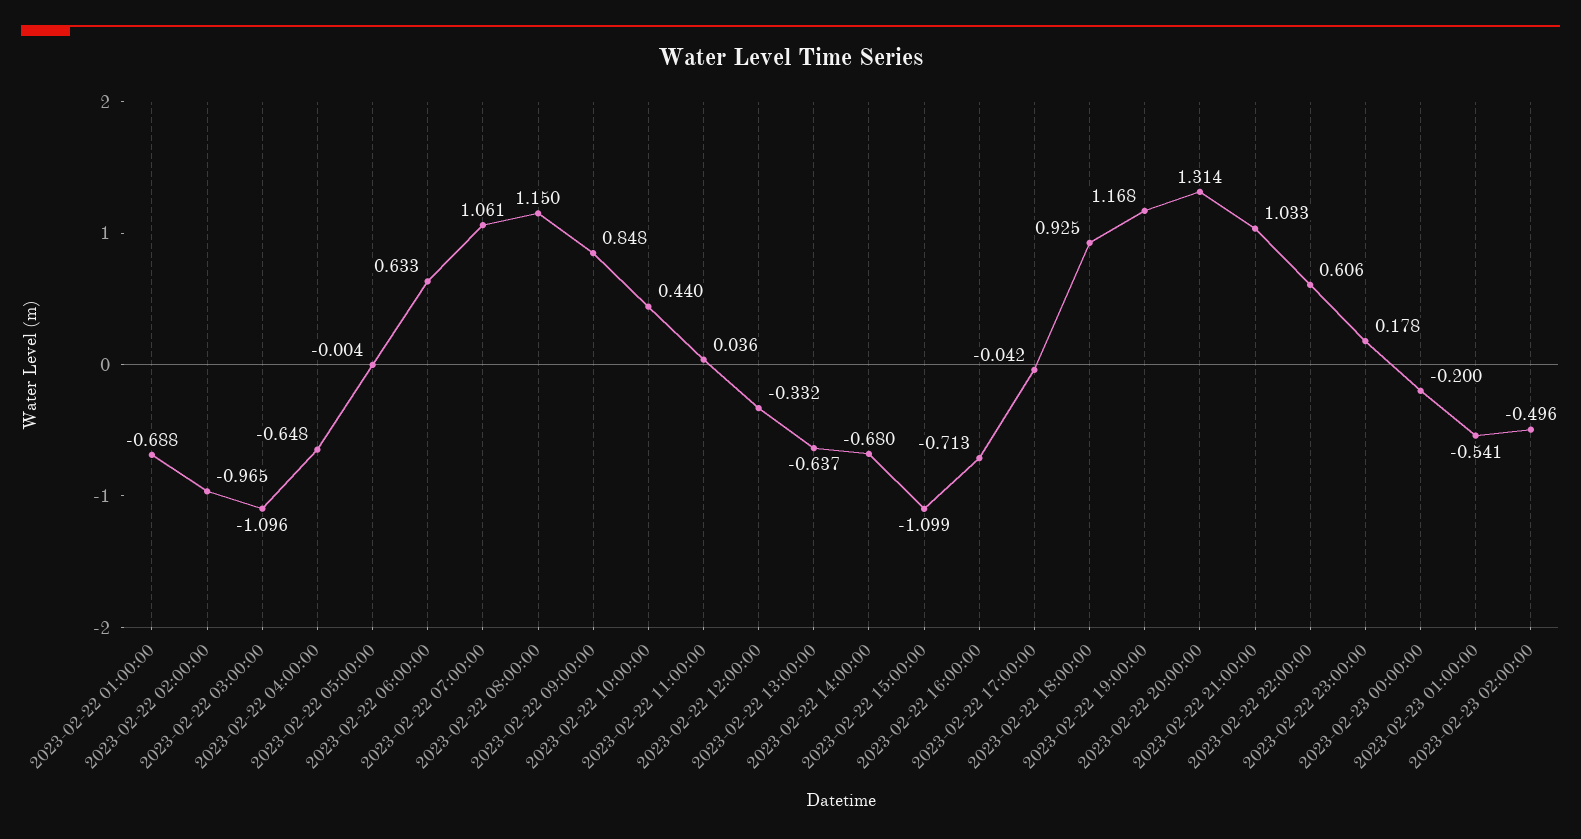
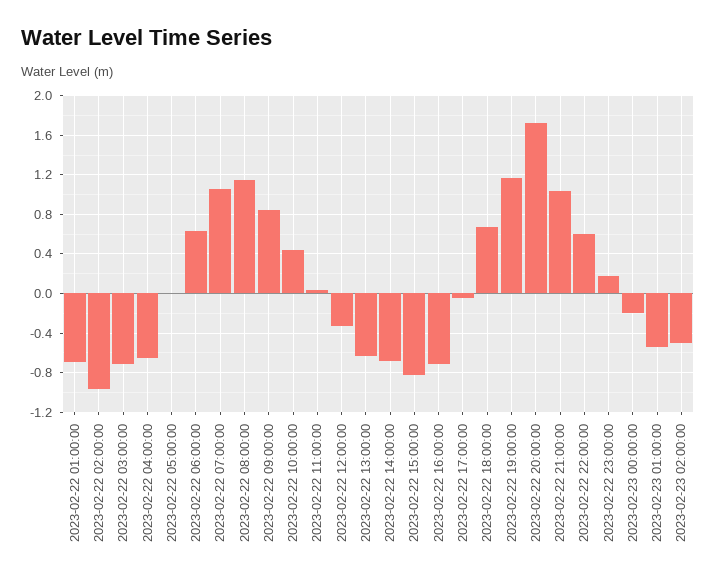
  {
    "2023-02-22 01:00:00": -0.688,
    "2023-02-22 02:00:00": -0.965,
-   "2023-02-22 03:00:00": -1.096,
+   "2023-02-22 03:00:00": -0.7,
    "2023-02-22 04:00:00": -0.648,
    "2023-02-22 05:00:00": -0.004,
    "2023-02-22 06:00:00": 0.633,
    "2023-02-22 07:00:00": 1.061,
    "2023-02-22 08:00:00": 1.15,
    "2023-02-22 09:00:00": 0.848,
    "2023-02-22 10:00:00": 0.44,
    "2023-02-22 11:00:00": 0.036,
    "2023-02-22 12:00:00": -0.332,
    "2023-02-22 13:00:00": -0.637,
    "2023-02-22 14:00:00": -0.68,
-   "2023-02-22 15:00:00": -1.099,
+   "2023-02-22 15:00:00": -0.8,
    "2023-02-22 16:00:00": -0.713,
    "2023-02-22 17:00:00": -0.042,
-   "2023-02-22 18:00:00": 0.925,
+   "2023-02-22 18:00:00": 0.7,
    "2023-02-22 19:00:00": 1.168,
-   "2023-02-22 20:00:00": 1.314,
+   "2023-02-22 20:00:00": 1.7,
    "2023-02-22 21:00:00": 1.033,
    "2023-02-22 22:00:00": 0.606,
    "2023-02-22 23:00:00": 0.178,
    "2023-02-23 00:00:00": -0.2,
    "2023-02-23 01:00:00": -0.541,
    "2023-02-23 02:00:00": -0.496
  }

